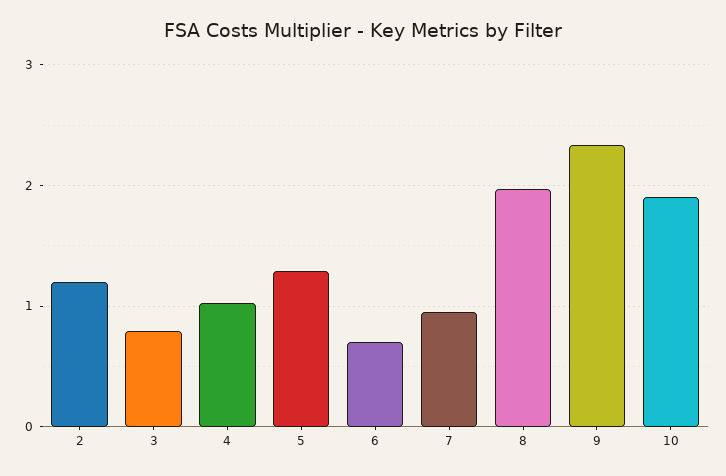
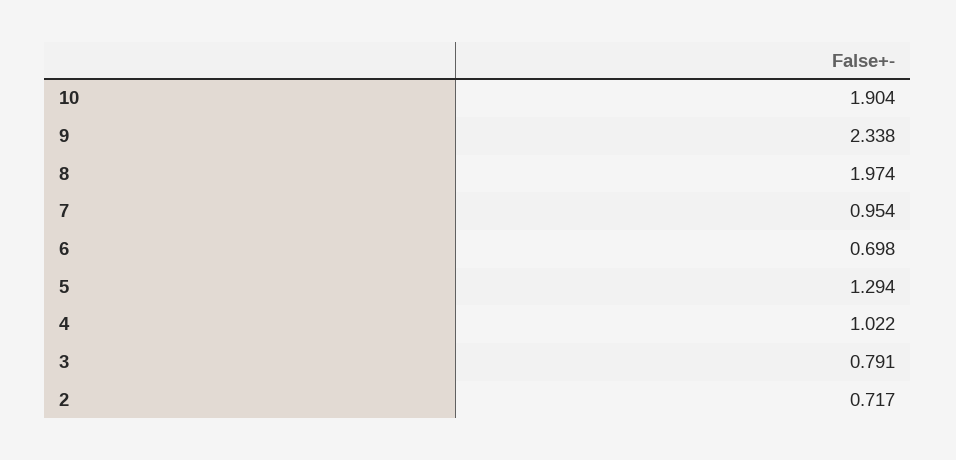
  {
-   "2": 1.2,
+   "2": 0.717,
    "3": 0.791,
    "4": 1.022,
    "5": 1.294,
    "6": 0.698,
    "7": 0.954,
    "8": 1.974,
    "9": 2.338,
    "10": 1.904
  }

